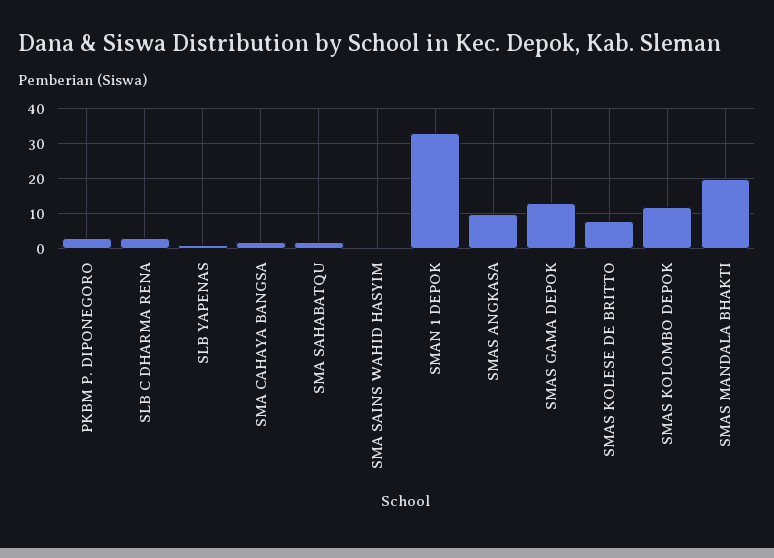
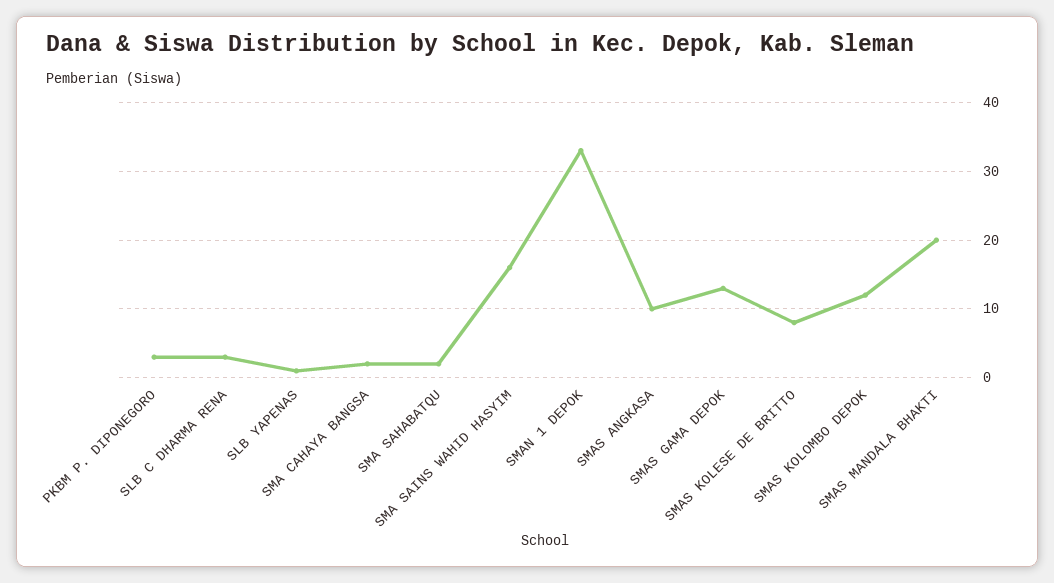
  {
    "PKBM P. DIPONEGORO": 3,
    "SLB C DHARMA RENA": 3,
    "SLB YAPENAS": 1,
    "SMA CAHAYA BANGSA": 2,
    "SMA SAHABATQU": 2,
-   "SMA SAINS WAHID HASYIM": 0,
+   "SMA SAINS WAHID HASYIM": 16,
    "SMAN 1 DEPOK": 33,
    "SMAS ANGKASA": 10,
    "SMAS GAMA DEPOK": 13,
    "SMAS KOLESE DE BRITTO": 8,
    "SMAS KOLOMBO DEPOK": 12,
    "SMAS MANDALA BHAKTI": 20
  }

